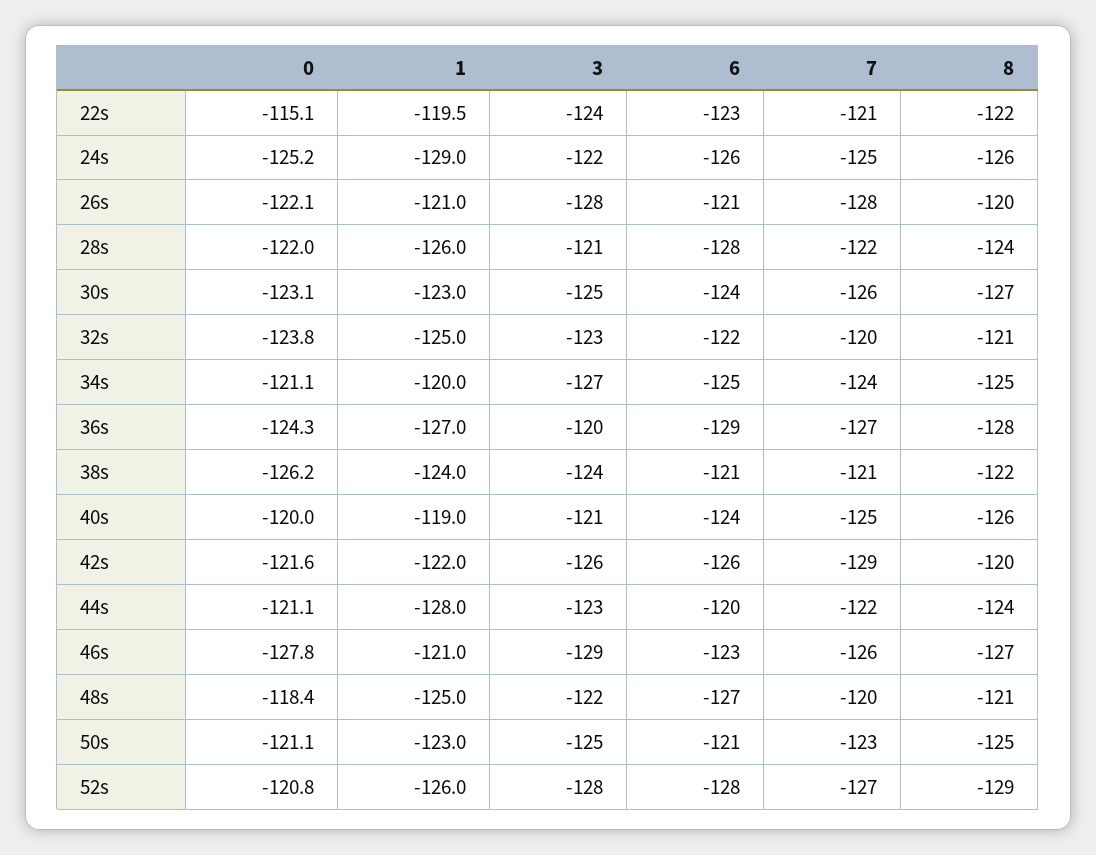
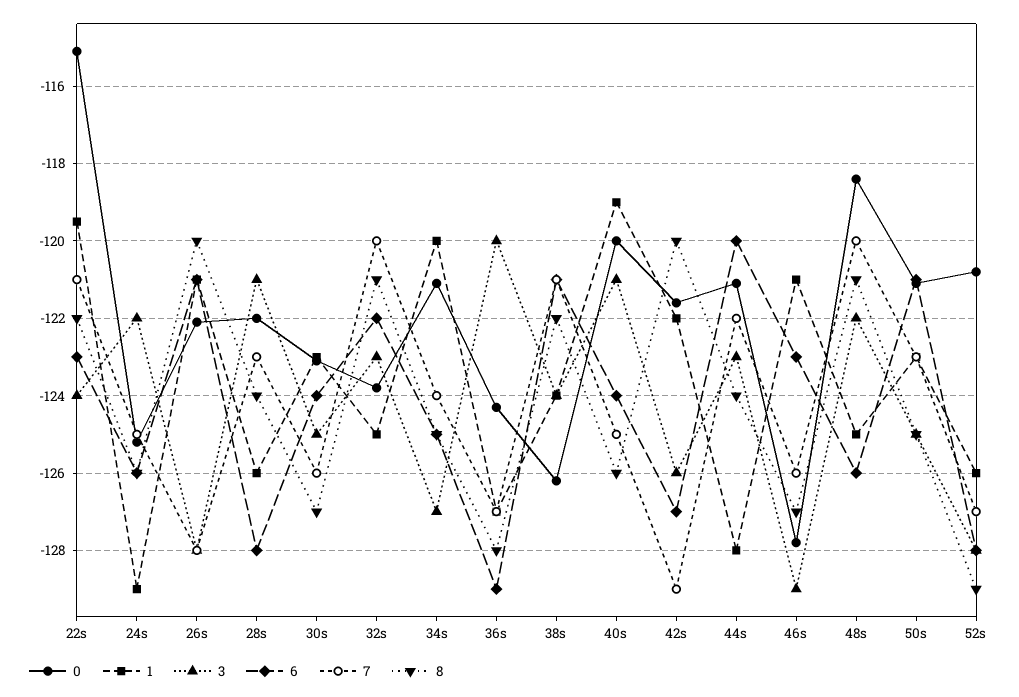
  {
    "0": {
      "22s": -115.1,
      "24s": -125.2,
      "26s": -122.1,
      "28s": -122,
      "30s": -123.1,
      "32s": -123.8,
      "34s": -121.1,
      "36s": -124.3,
      "38s": -126.2,
      "40s": -120,
      "42s": -121.6,
      "44s": -121.1,
      "46s": -127.8,
      "48s": -118.4,
      "50s": -121.1,
      "52s": -120.8
    },
    "1": {
      "22s": -119.5,
      "24s": -129,
      "26s": -121,
      "28s": -126,
      "30s": -123,
      "32s": -125,
      "34s": -120,
      "36s": -127,
      "38s": -124,
      "40s": -119,
      "42s": -122,
      "44s": -128,
      "46s": -121,
      "48s": -125,
      "50s": -123,
      "52s": -126
    },
    "3": {
      "22s": -124,
      "24s": -122,
      "26s": -128,
      "28s": -121,
      "30s": -125,
      "32s": -123,
      "34s": -127,
      "36s": -120,
      "38s": -124,
      "40s": -121,
      "42s": -126,
      "44s": -123,
      "46s": -129,
      "48s": -122,
      "50s": -125,
      "52s": -128
    },
    "6": {
      "22s": -123,
      "24s": -126,
      "26s": -121,
      "28s": -128,
      "30s": -124,
      "32s": -122,
      "34s": -125,
      "36s": -129,
      "38s": -121,
      "40s": -124,
-     "42s": -126,
+     "42s": -127,
      "44s": -120,
      "46s": -123,
-     "48s": -127,
+     "48s": -126,
      "50s": -121,
      "52s": -128
    },
    "7": {
      "22s": -121,
      "24s": -125,
      "26s": -128,
-     "28s": -122,
+     "28s": -123,
      "30s": -126,
      "32s": -120,
      "34s": -124,
      "36s": -127,
      "38s": -121,
      "40s": -125,
      "42s": -129,
      "44s": -122,
      "46s": -126,
      "48s": -120,
      "50s": -123,
      "52s": -127
    },
    "8": {
      "22s": -122,
      "24s": -126,
      "26s": -120,
      "28s": -124,
      "30s": -127,
      "32s": -121,
      "34s": -125,
      "36s": -128,
      "38s": -122,
      "40s": -126,
      "42s": -120,
      "44s": -124,
      "46s": -127,
      "48s": -121,
      "50s": -125,
      "52s": -129
    }
  }

